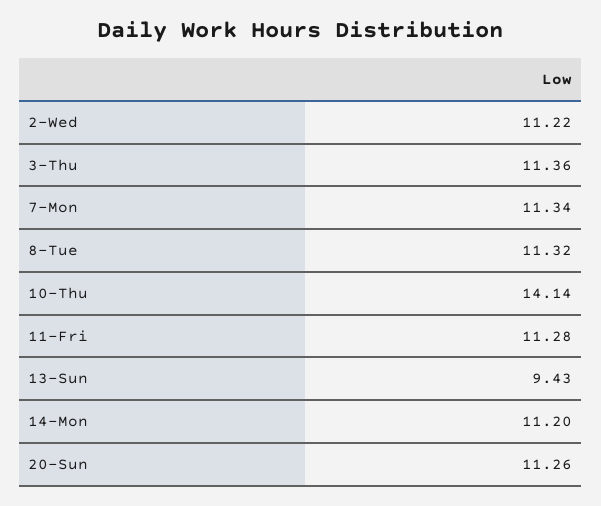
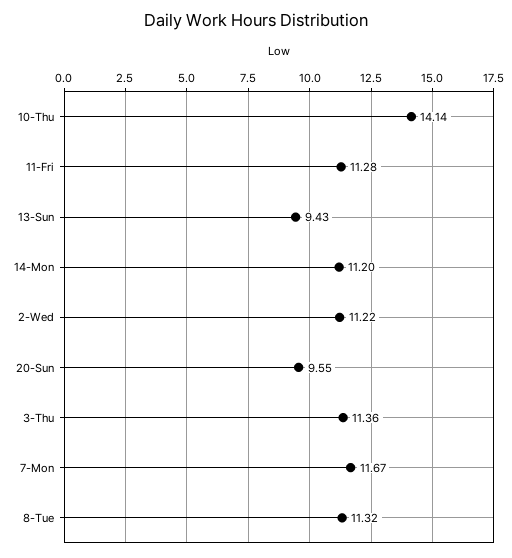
  {
    "2-Wed": 11.22,
    "3-Thu": 11.36,
-   "7-Mon": 11.34,
+   "7-Mon": 11.67,
    "8-Tue": 11.32,
    "10-Thu": 14.14,
    "11-Fri": 11.28,
    "13-Sun": 9.43,
    "14-Mon": 11.2,
-   "20-Sun": 11.26
+   "20-Sun": 9.55
  }

